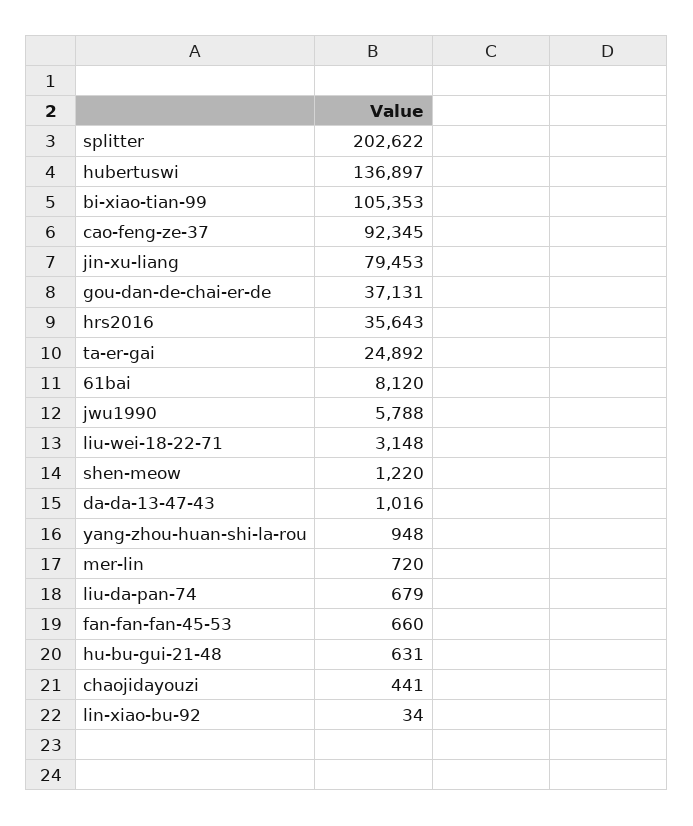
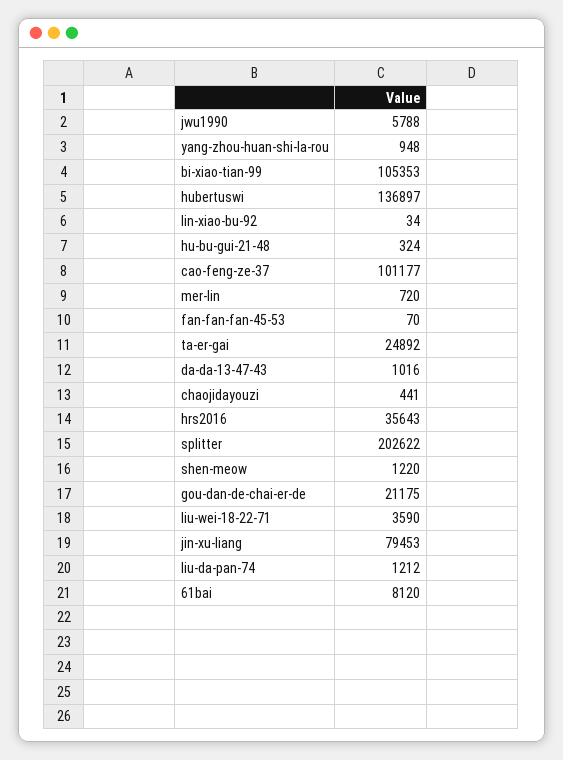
  {
    "splitter": 202622,
    "hubertuswi": 136897,
    "bi-xiao-tian-99": 105353,
-   "cao-feng-ze-37": 92345,
+   "cao-feng-ze-37": 101177,
    "jin-xu-liang": 79453,
-   "gou-dan-de-chai-er-de": 37131,
+   "gou-dan-de-chai-er-de": 21175,
    "hrs2016": 35643,
    "ta-er-gai": 24892,
    "61bai": 8120,
    "jwu1990": 5788,
-   "liu-wei-18-22-71": 3148,
+   "liu-wei-18-22-71": 3590,
    "shen-meow": 1220,
    "da-da-13-47-43": 1016,
    "yang-zhou-huan-shi-la-rou": 948,
    "mer-lin": 720,
-   "liu-da-pan-74": 679,
+   "liu-da-pan-74": 1212,
-   "fan-fan-fan-45-53": 660,
+   "fan-fan-fan-45-53": 70,
-   "hu-bu-gui-21-48": 631,
+   "hu-bu-gui-21-48": 324,
    "chaojidayouzi": 441,
    "lin-xiao-bu-92": 34
  }

